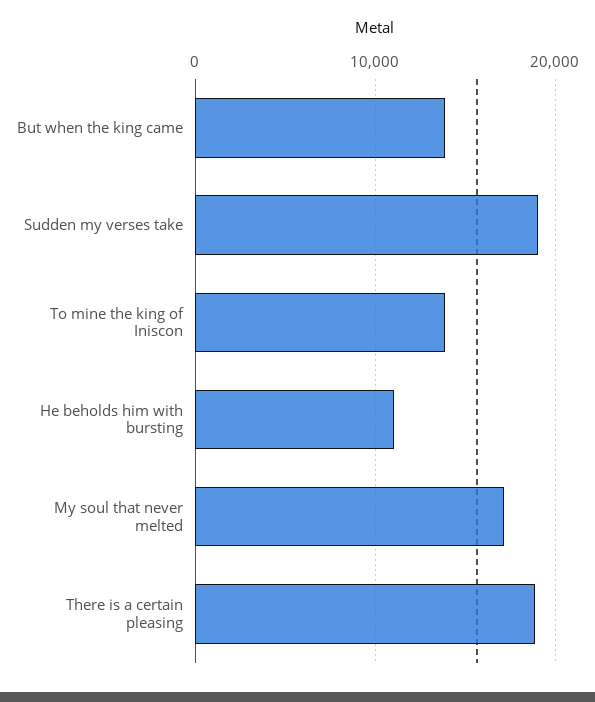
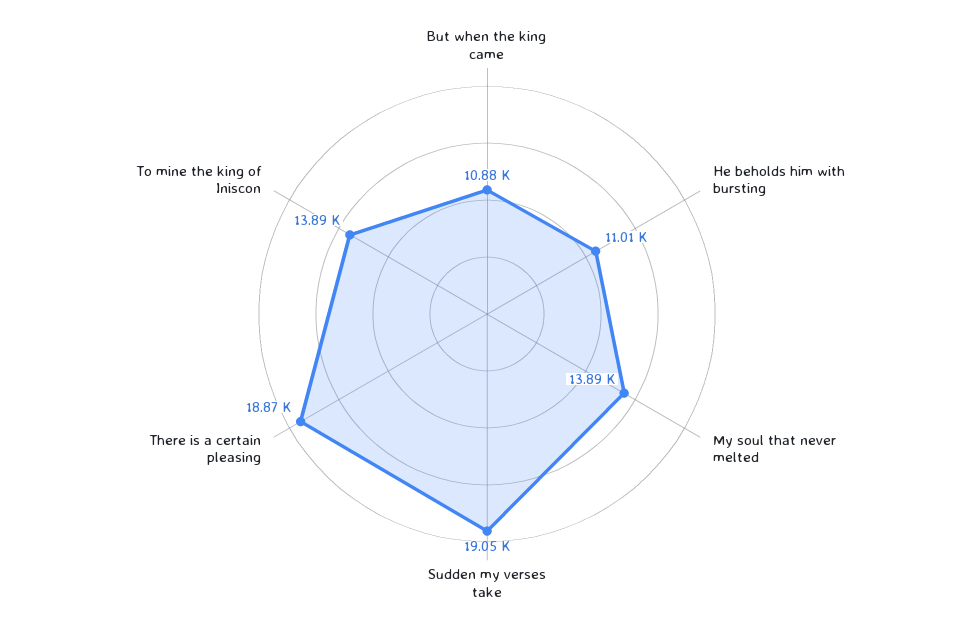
  {
-   "But when the king came": 14000,
+   "But when the king came": 10880,
    "Sudden my verses take": 19050,
    "To mine the king of Iniscon": 13890,
    "He beholds him with bursting": 11010,
-   "My soul that never melted": 17000,
+   "My soul that never melted": 13890,
    "There is a certain pleasing": 18870
  }

